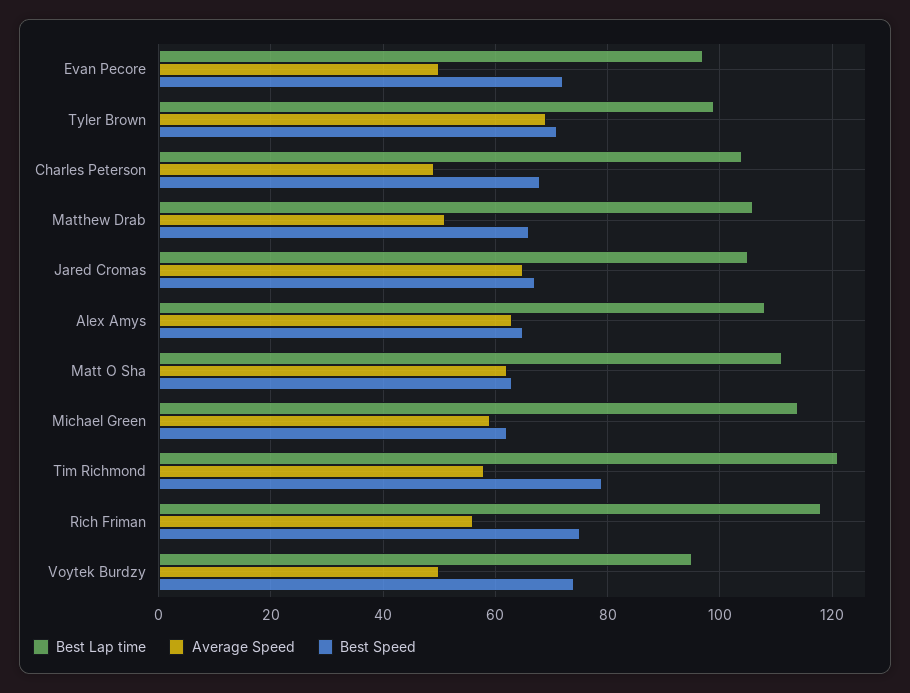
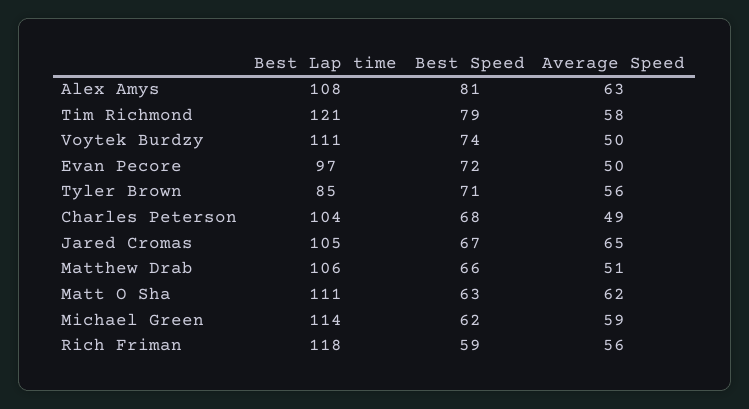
  {
    "Best Lap time": {
      "Evan Pecore": 97,
-     "Tyler Brown": 100,
+     "Tyler Brown": 85,
      "Charles Peterson": 104,
      "Matthew Drab": 106,
      "Jared Cromas": 105,
      "Alex Amys": 108,
      "Matt O Sha": 111,
      "Michael Green": 114,
      "Tim Richmond": 121,
      "Rich Friman": 118,
-     "Voytek Burdzy": 95
+     "Voytek Burdzy": 111
    },
    "Average Speed": {
      "Evan Pecore": 50,
-     "Tyler Brown": 70,
+     "Tyler Brown": 56,
      "Charles Peterson": 49,
      "Matthew Drab": 51,
      "Jared Cromas": 65,
      "Alex Amys": 63,
      "Matt O Sha": 62,
      "Michael Green": 59,
      "Tim Richmond": 58,
      "Rich Friman": 56,
      "Voytek Burdzy": 50
    },
    "Best Speed": {
      "Evan Pecore": 72,
      "Tyler Brown": 71,
      "Charles Peterson": 68,
      "Matthew Drab": 66,
      "Jared Cromas": 67,
-     "Alex Amys": 65,
+     "Alex Amys": 81,
      "Matt O Sha": 63,
      "Michael Green": 62,
      "Tim Richmond": 79,
-     "Rich Friman": 75,
+     "Rich Friman": 59,
      "Voytek Burdzy": 74
    }
  }

